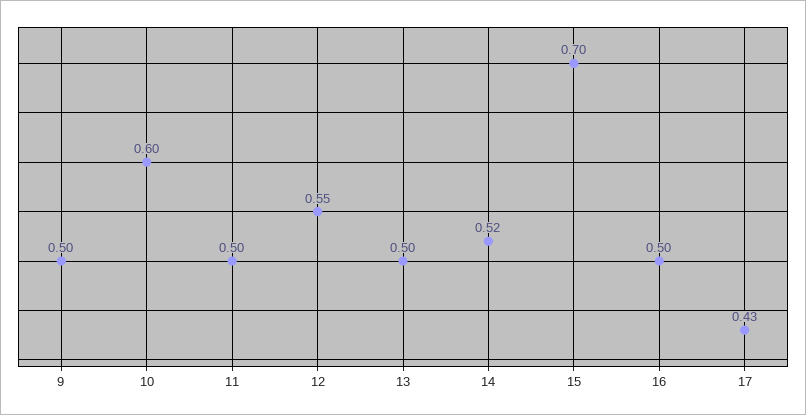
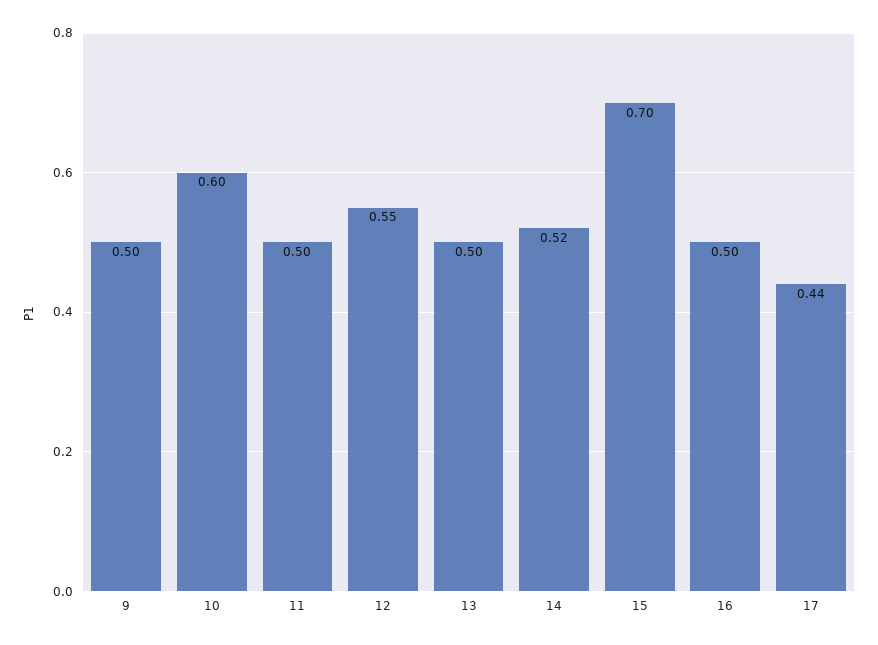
  {
    "9": 0.5,
    "10": 0.6,
    "11": 0.5,
    "12": 0.55,
    "13": 0.5,
    "14": 0.52,
    "15": 0.7,
    "16": 0.5,
-   "17": 0.43
+   "17": 0.44
  }

